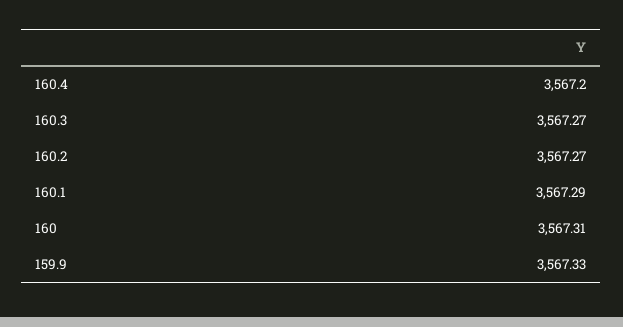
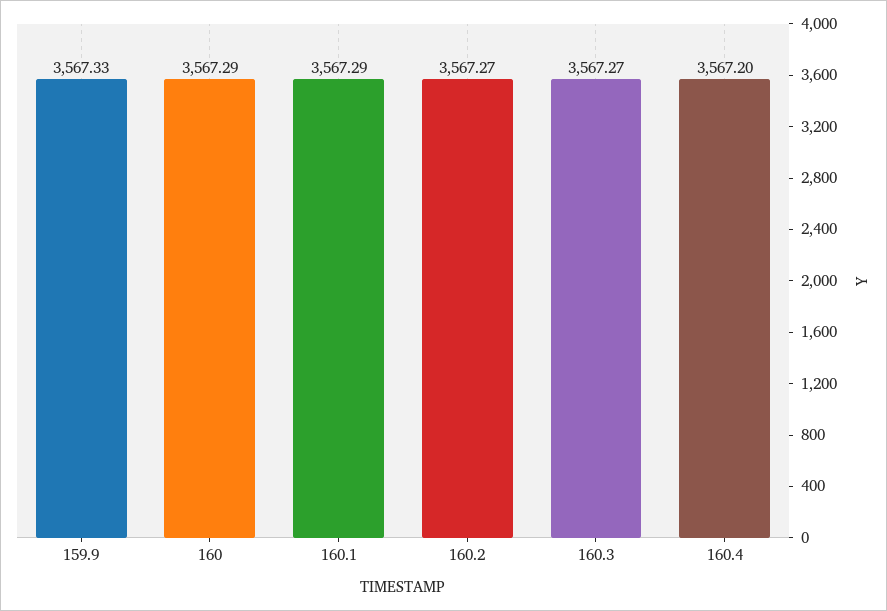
  {
    "160.4": 3567.2,
    "160.3": 3567.27,
    "160.2": 3567.27,
    "160.1": 3567.29,
-   "160": 3567.31,
+   "160": 3567.29,
    "159.9": 3567.33
  }

